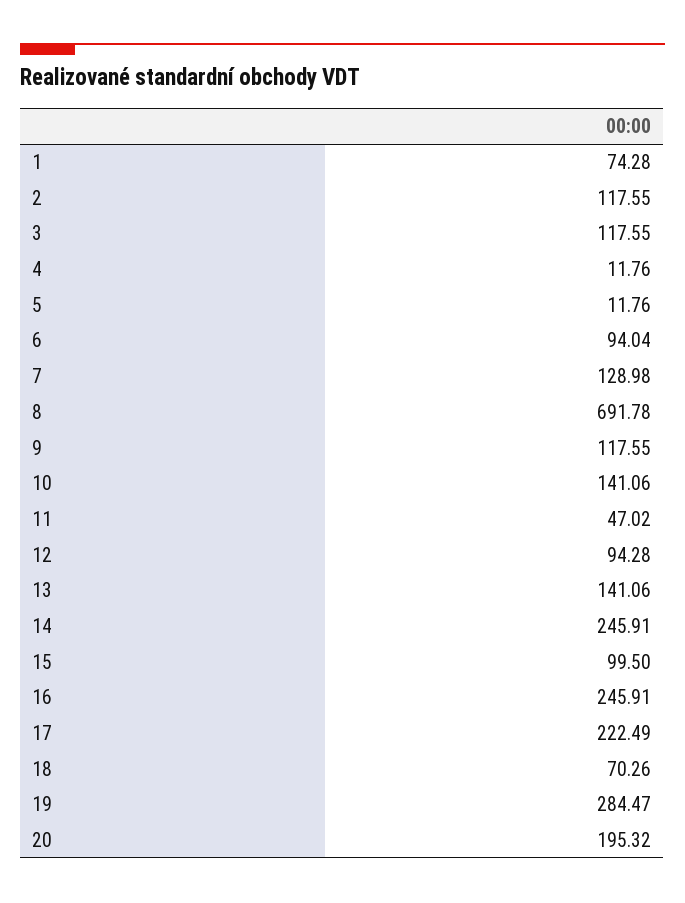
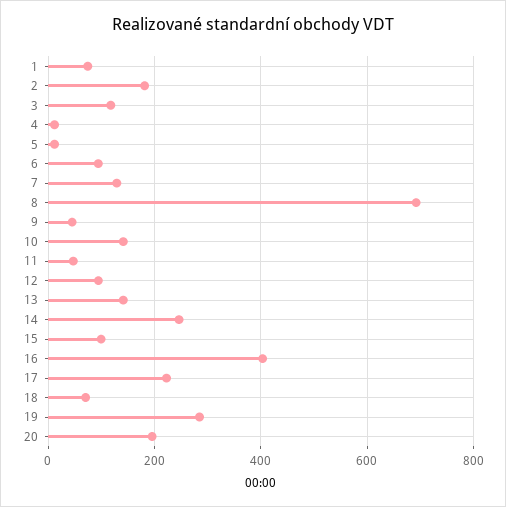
  {
    "1": 74.28,
-   "2": 117.55,
+   "2": 180,
    "3": 117.55,
    "4": 11.76,
    "5": 11.76,
    "6": 94.04,
    "7": 128.98,
    "8": 691.78,
-   "9": 117.55,
+   "9": 40,
    "10": 141.06,
    "11": 47.02,
    "12": 94.28,
    "13": 141.06,
    "14": 245.91,
    "15": 99.5,
-   "16": 245.91,
+   "16": 400,
    "17": 222.49,
    "18": 70.26,
    "19": 284.47,
    "20": 195.32
  }

